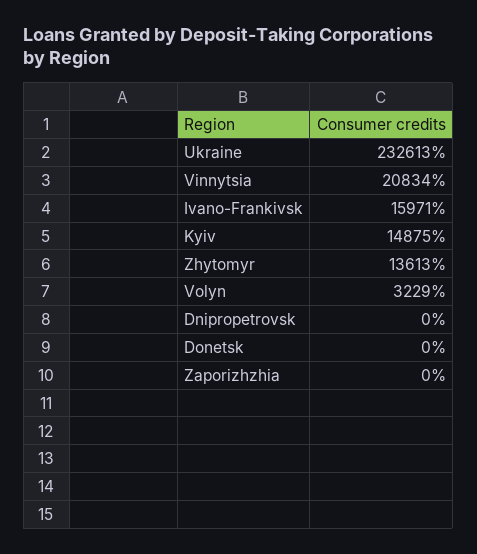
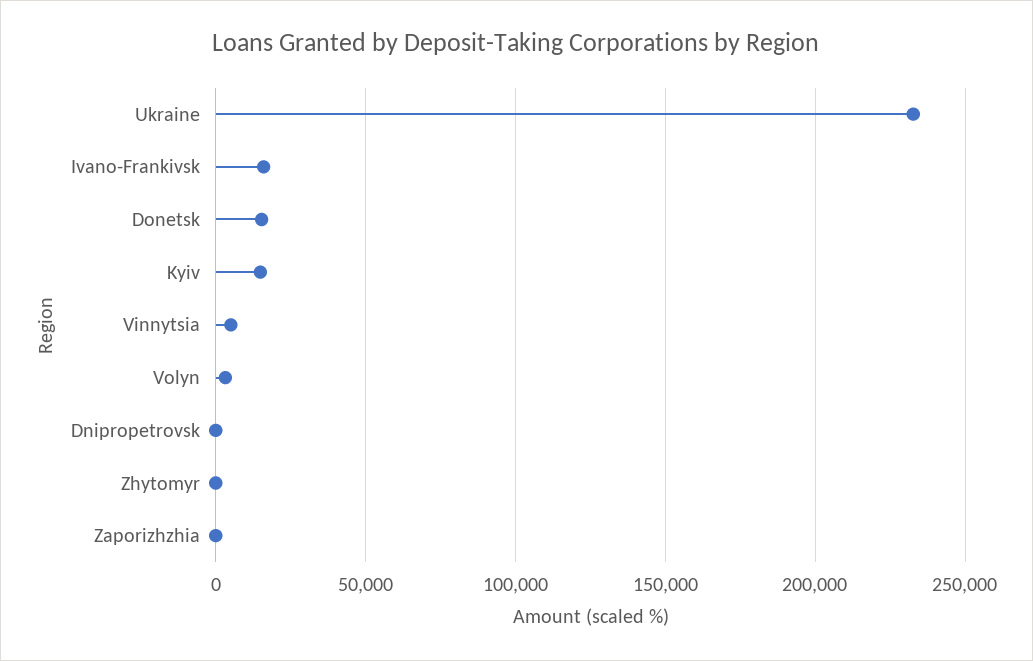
  {
    "Ukraine": 232613,
-   "Vinnytsia": 20834,
+   "Vinnytsia": 5000,
    "Ivano-Frankivsk": 15971,
    "Kyiv": 14875,
-   "Zhytomyr": 13613,
+   "Zhytomyr": 0,
    "Volyn": 3229,
    "Dnipropetrovsk": 0,
-   "Donetsk": 0,
+   "Donetsk": 15000,
    "Zaporizhzhia": 0
  }

